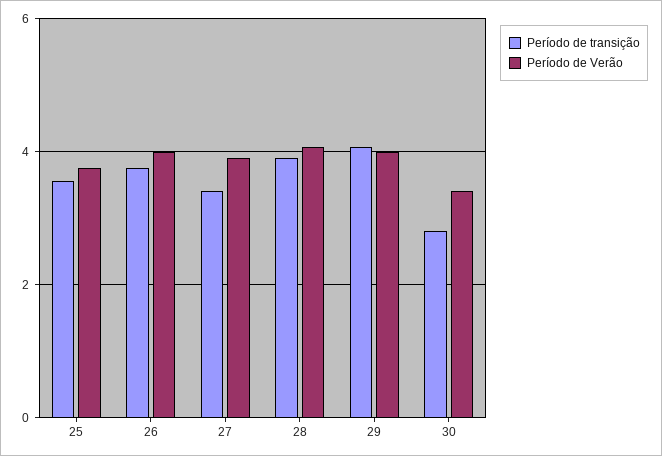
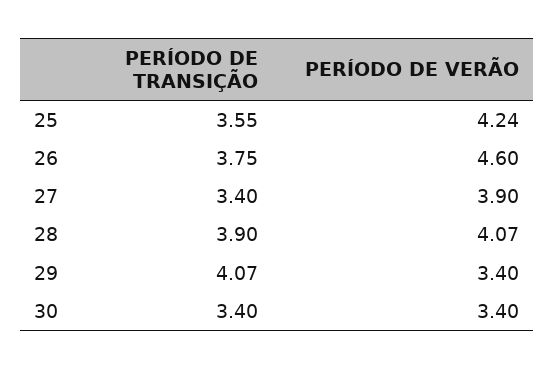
  {
    "Período de transição": {
      "25": 3.55,
      "26": 3.75,
      "27": 3.4,
      "28": 3.9,
      "29": 4.07,
-     "30": 2.8
+     "30": 3.4
    },
    "Período de Verão": {
-     "25": 3.8,
+     "25": 4.24,
-     "26": 4,
+     "26": 4.6,
      "27": 3.9,
      "28": 4.07,
-     "29": 4,
+     "29": 3.4,
      "30": 3.4
    }
  }

